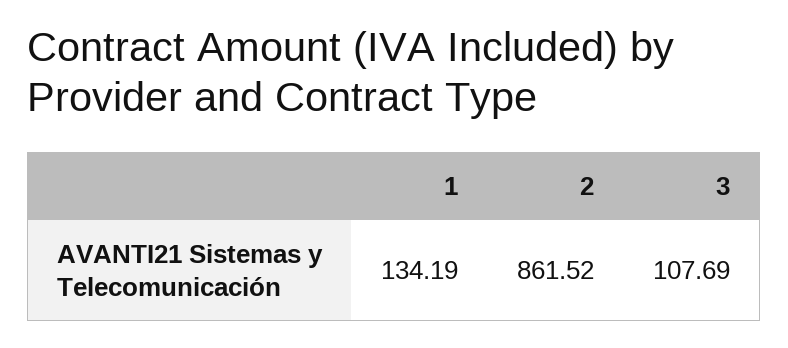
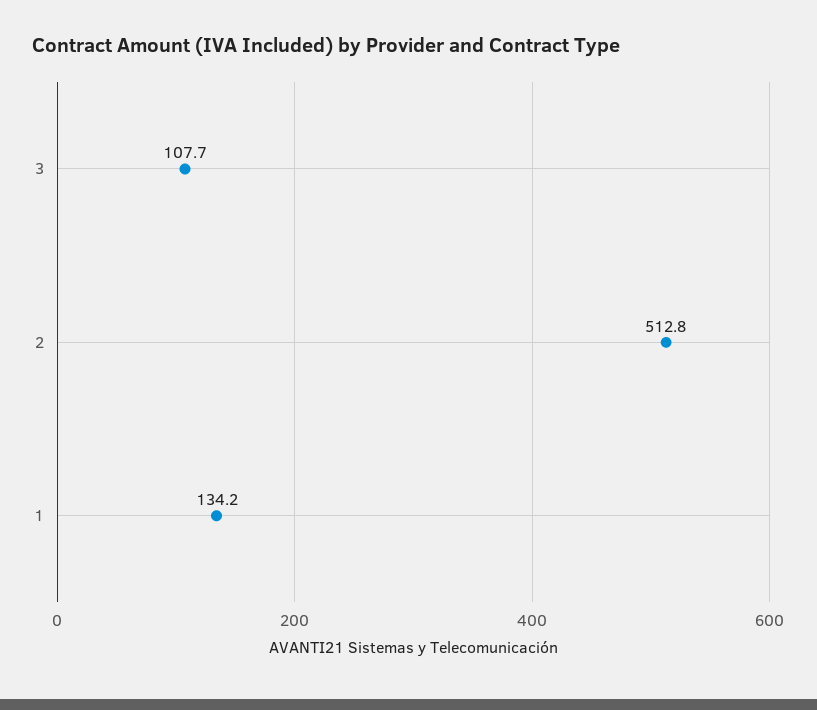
  {
    "1": 134.19,
-   "2": 861.52,
+   "2": 512.8,
    "3": 107.69
  }

